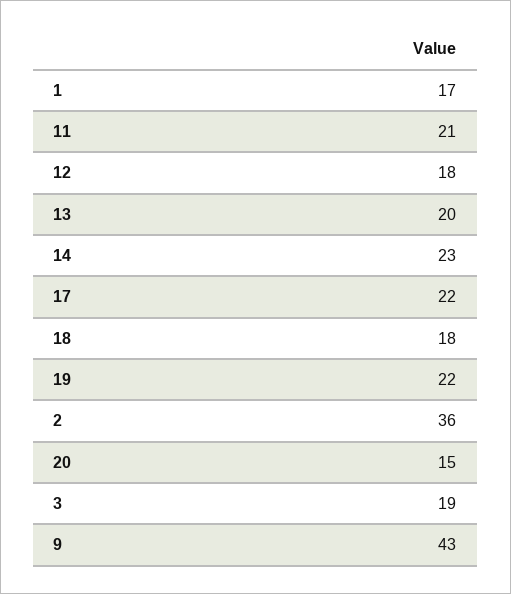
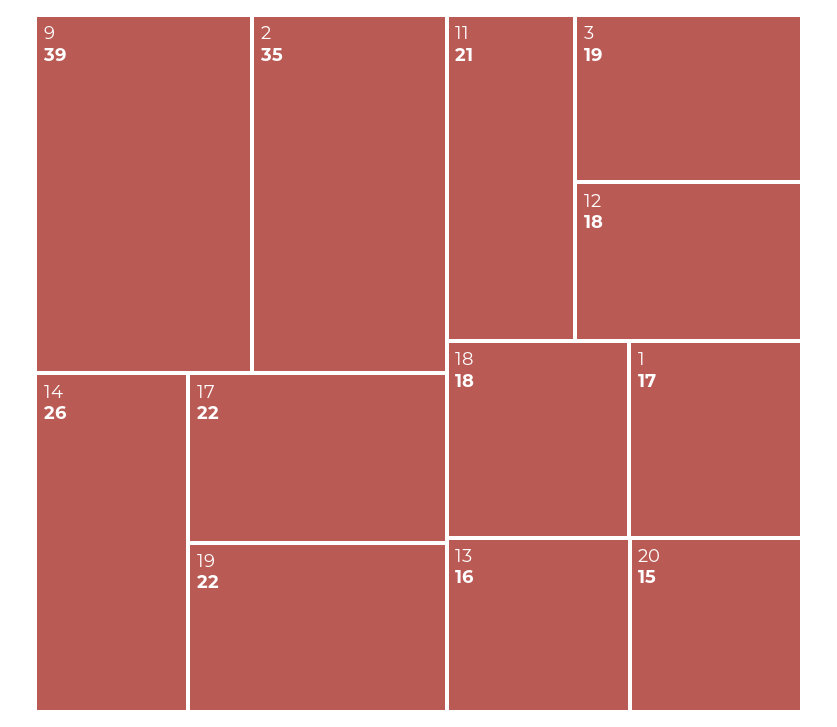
  {
    "1": 17,
    "11": 21,
    "12": 18,
-   "13": 20,
+   "13": 16,
-   "14": 23,
+   "14": 26,
    "17": 22,
    "18": 18,
    "19": 22,
-   "2": 36,
+   "2": 35,
    "20": 15,
    "3": 19,
-   "9": 43
+   "9": 39
  }

